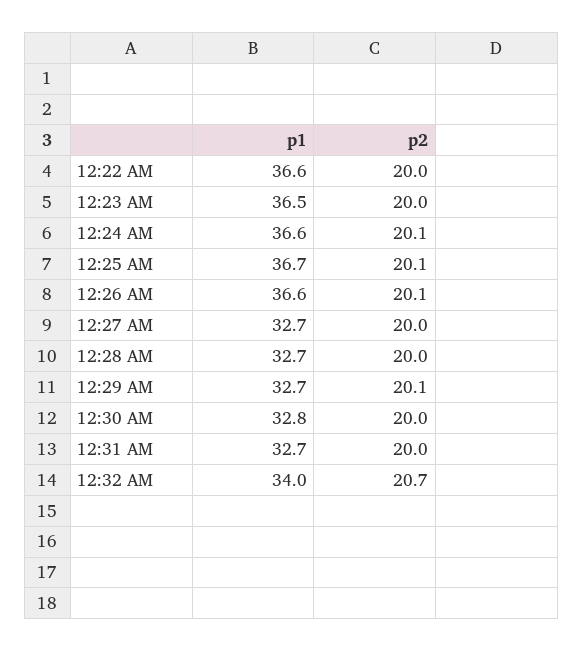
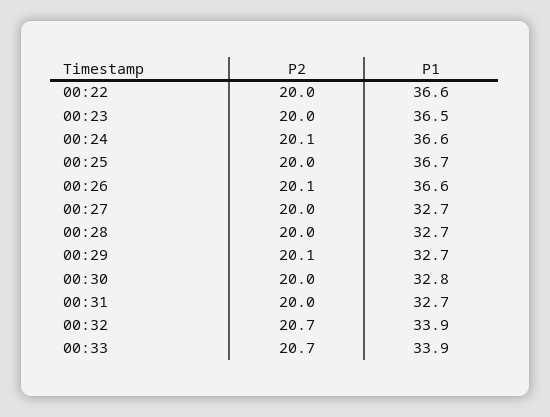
  {
    "p1": {
      "12:22 AM": 36.6,
      "12:23 AM": 36.5,
      "12:24 AM": 36.6,
      "12:25 AM": 36.7,
      "12:26 AM": 36.6,
      "12:27 AM": 32.7,
      "12:28 AM": 32.7,
      "12:29 AM": 32.7,
      "12:30 AM": 32.8,
      "12:31 AM": 32.7,
-     "12:32 AM": 34
+     "12:32 AM": 33.9,
+     "00:33": 33.9
    },
    "p2": {
      "12:22 AM": 20,
      "12:23 AM": 20,
      "12:24 AM": 20.1,
-     "12:25 AM": 20.1,
+     "12:25 AM": 20,
      "12:26 AM": 20.1,
      "12:27 AM": 20,
      "12:28 AM": 20,
      "12:29 AM": 20.1,
      "12:30 AM": 20,
      "12:31 AM": 20,
-     "12:32 AM": 20.7
+     "12:32 AM": 20.7,
+     "00:33": 20.7
    }
  }

